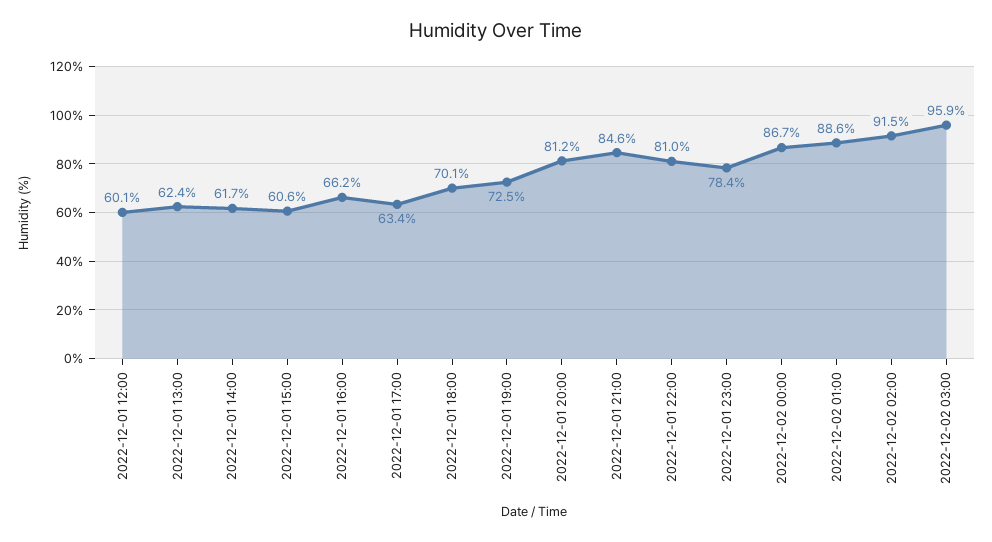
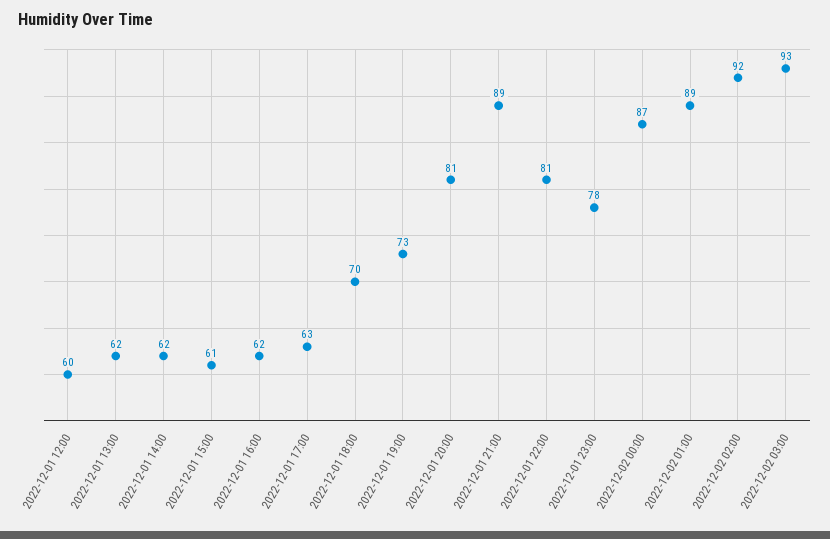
  {
    "2022-12-01 12:00": 60.1,
    "2022-12-01 13:00": 62.4,
    "2022-12-01 14:00": 61.7,
    "2022-12-01 15:00": 60.6,
-   "2022-12-01 16:00": 66.2,
+   "2022-12-01 16:00": 62,
    "2022-12-01 17:00": 63.4,
    "2022-12-01 18:00": 70.1,
    "2022-12-01 19:00": 72.5,
    "2022-12-01 20:00": 81.2,
-   "2022-12-01 21:00": 84.6,
+   "2022-12-01 21:00": 89,
    "2022-12-01 22:00": 81,
    "2022-12-01 23:00": 78.4,
    "2022-12-02 00:00": 86.7,
    "2022-12-02 01:00": 88.6,
    "2022-12-02 02:00": 91.5,
-   "2022-12-02 03:00": 95.9
+   "2022-12-02 03:00": 93
  }

